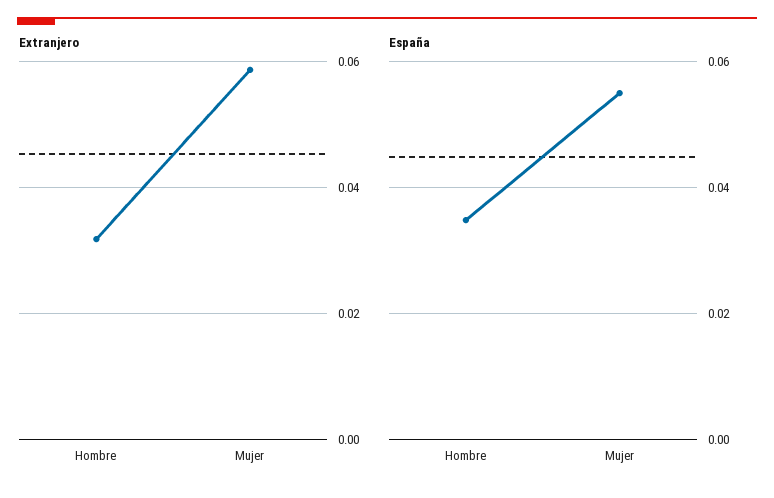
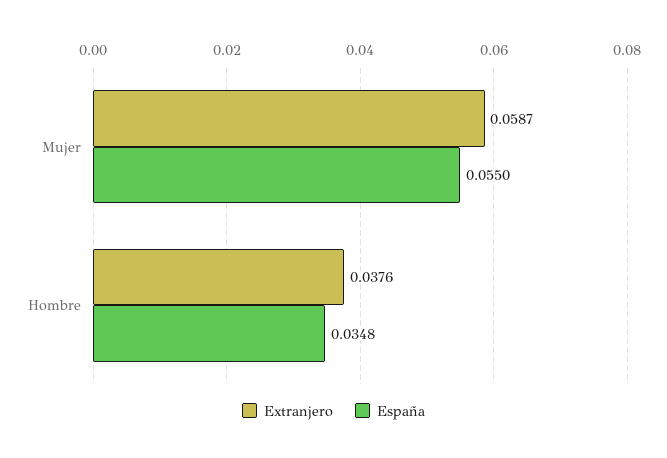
  {
    "Extranjero": {
-     "Hombre": 0.032,
+     "Hombre": 0.0376,
      "Mujer": 0.0587
    },
    "España": {
      "Hombre": 0.0348,
      "Mujer": 0.055
    }
  }

